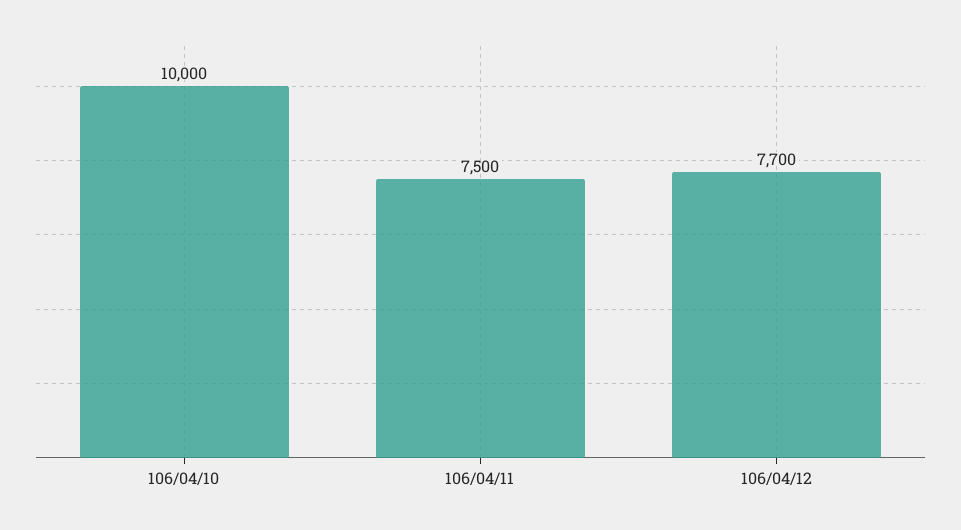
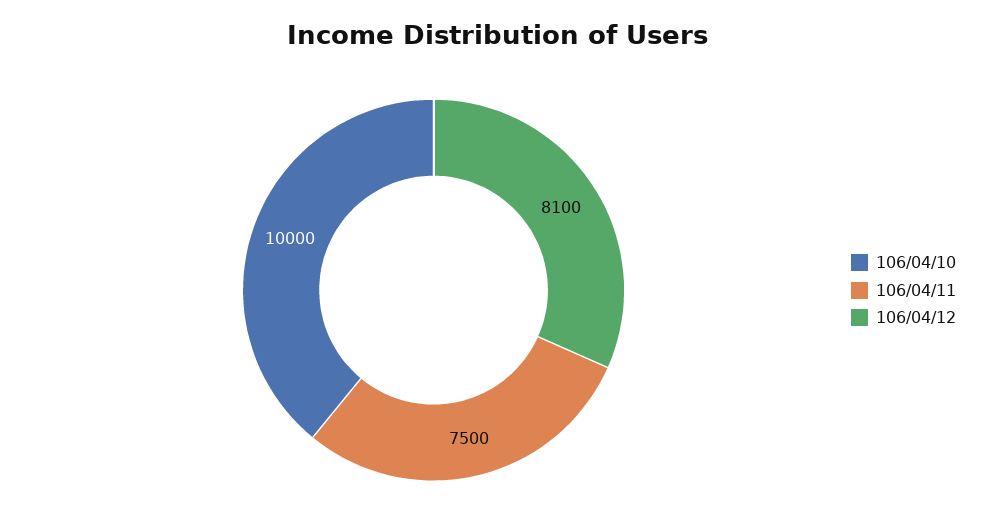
  {
    "106/04/10": 10000,
    "106/04/11": 7500,
-   "106/04/12": 7700
+   "106/04/12": 8100
  }

